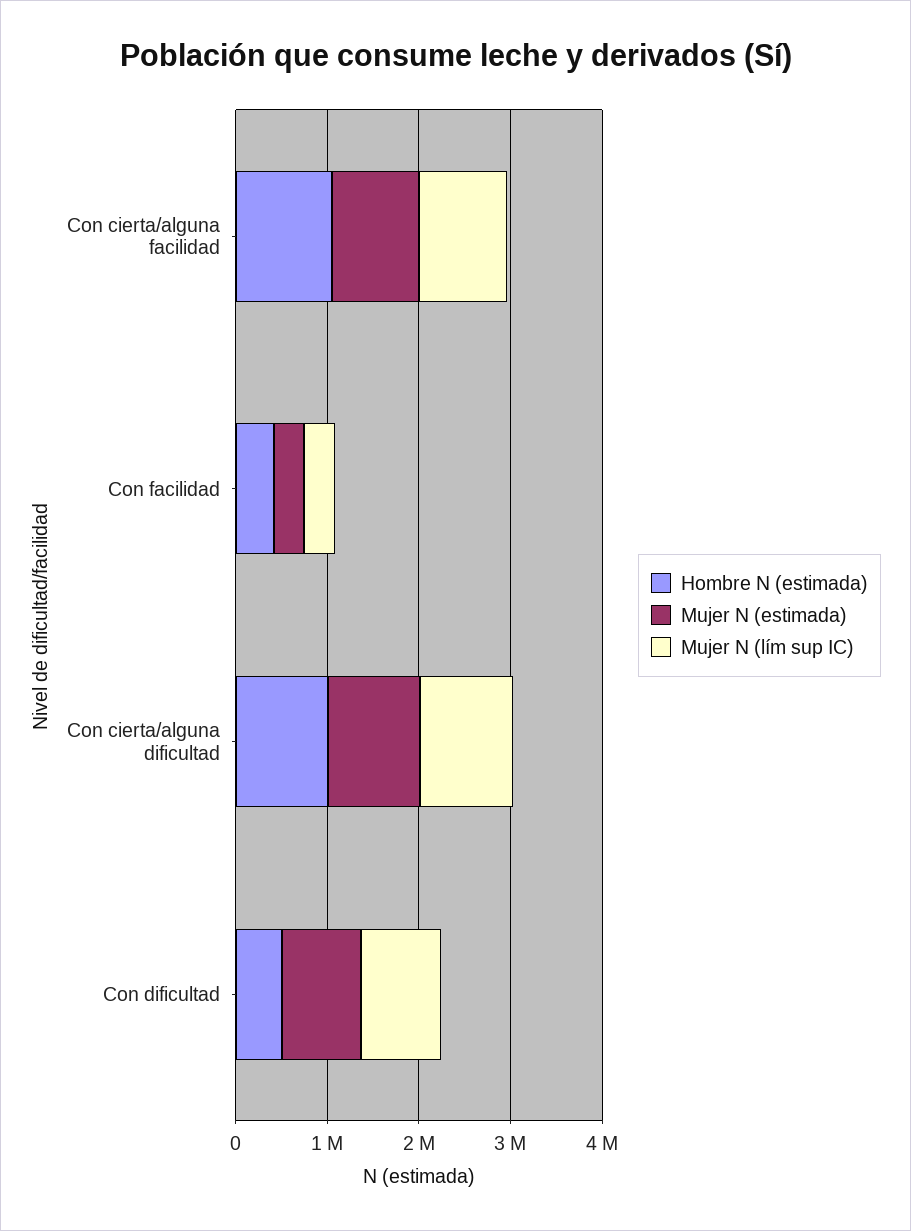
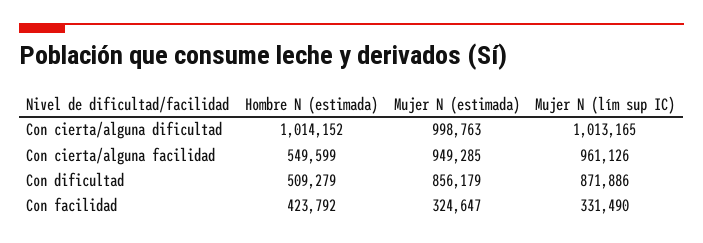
  {
    "Hombre N (estimada)": {
-     "Con cierta/alguna facilidad": 1000000,
+     "Con cierta/alguna facilidad": 549599,
      "Con facilidad": 423792,
      "Con cierta/alguna dificultad": 1014152,
      "Con dificultad": 509279
    },
    "Mujer N (estimada)": {
      "Con cierta/alguna facilidad": 949285,
      "Con facilidad": 324647,
      "Con cierta/alguna dificultad": 998763,
      "Con dificultad": 856179
    },
    "Mujer N (lím sup IC)": {
      "Con cierta/alguna facilidad": 961126,
      "Con facilidad": 331490,
      "Con cierta/alguna dificultad": 1013165,
      "Con dificultad": 871886
    }
  }

